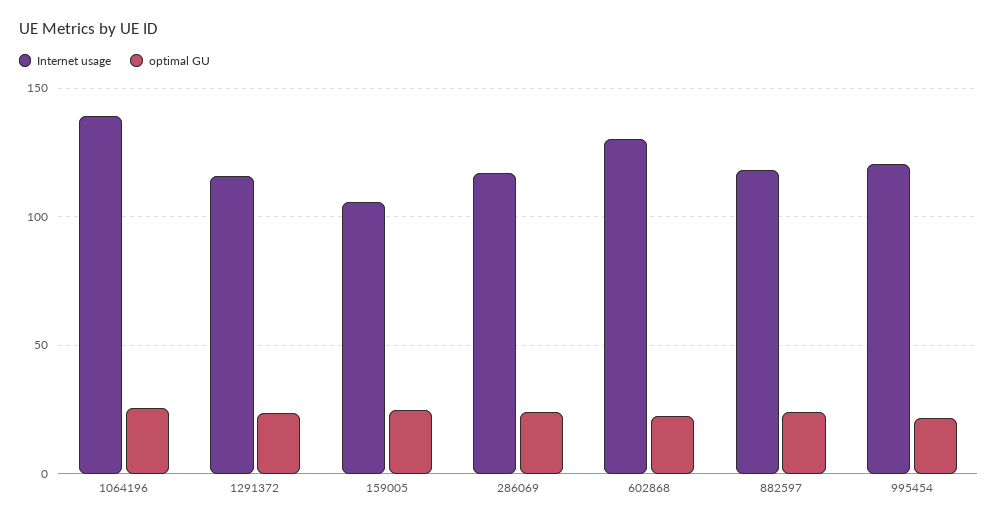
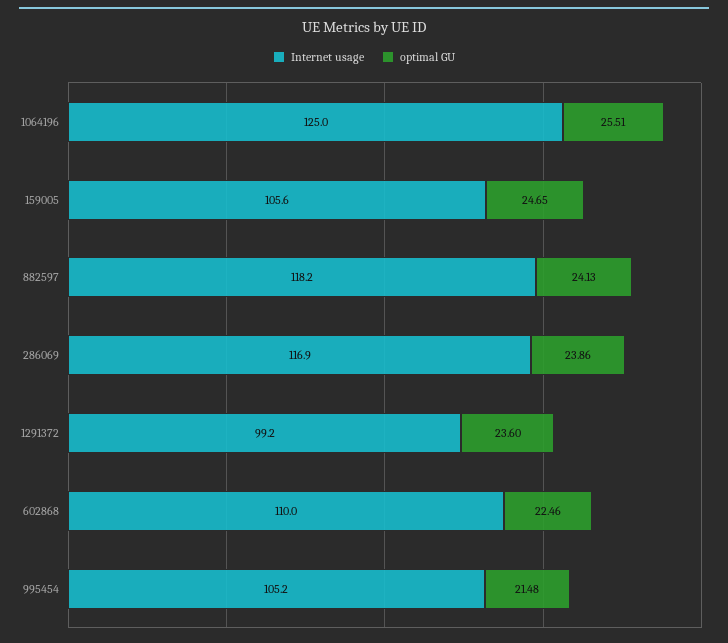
  {
    "Internet usage": {
-     "1064196": 140,
+     "1064196": 125,
-     "1291372": 115,
+     "1291372": 99.2,
      "159005": 105.6,
      "286069": 116.9,
-     "602868": 130,
+     "602868": 110,
      "882597": 118.2,
-     "995454": 120
+     "995454": 105.2
    },
    "optimal GU": {
      "1064196": 25.51,
      "1291372": 23.6,
      "159005": 24.65,
      "286069": 23.86,
      "602868": 22.46,
      "882597": 24.13,
      "995454": 21.48
    }
  }

